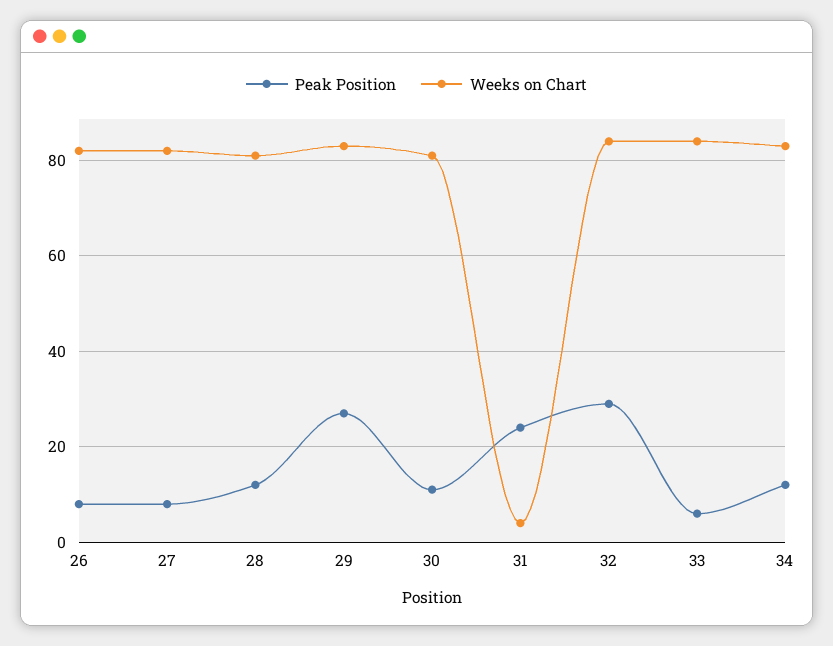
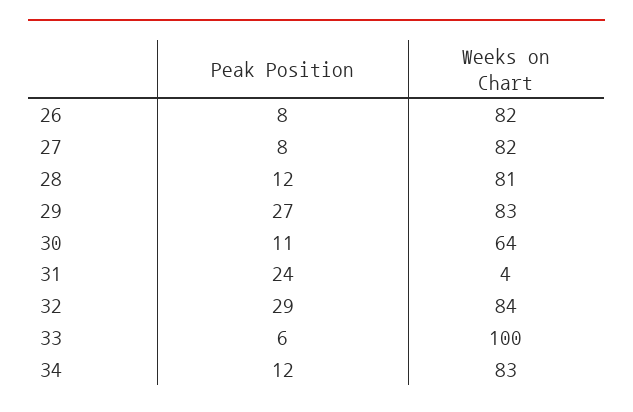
  {
    "Peak Position": {
      "26": 8,
      "27": 8,
      "28": 12,
      "29": 27,
      "30": 11,
      "31": 24,
      "32": 29,
      "33": 6,
      "34": 12
    },
    "Weeks on Chart": {
      "26": 82,
      "27": 82,
      "28": 81,
      "29": 83,
-     "30": 80,
+     "30": 64,
      "31": 4,
      "32": 84,
-     "33": 85,
+     "33": 100,
      "34": 83
    }
  }

